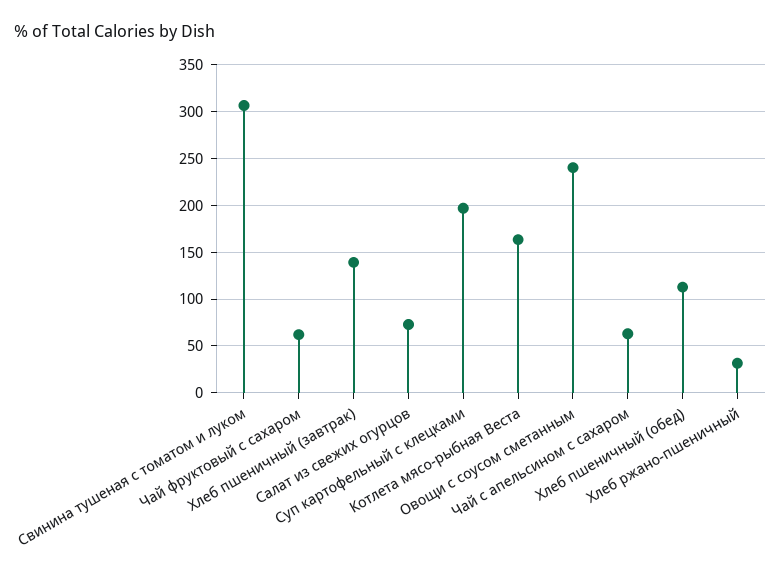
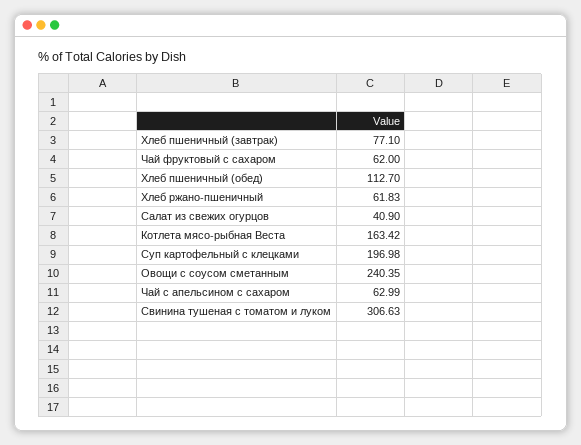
  {
    "Свинина тушеная с томатом и луком": 306.63,
    "Чай фруктовый с сахаром": 62,
-   "Хлеб пшеничный (завтрак)": 140,
+   "Хлеб пшеничный (завтрак)": 77.1,
-   "Салат из свежих огурцов": 70,
+   "Салат из свежих огурцов": 40.9,
    "Суп картофельный с клецками": 196.98,
    "Котлета мясо-рыбная Веста": 163.42,
    "Овощи с соусом сметанным": 240.35,
    "Чай с апельсином с сахаром": 62.99,
    "Хлеб пшеничный (обед)": 112.7,
-   "Хлеб ржано-пшеничный": 30
+   "Хлеб ржано-пшеничный": 61.83
  }

